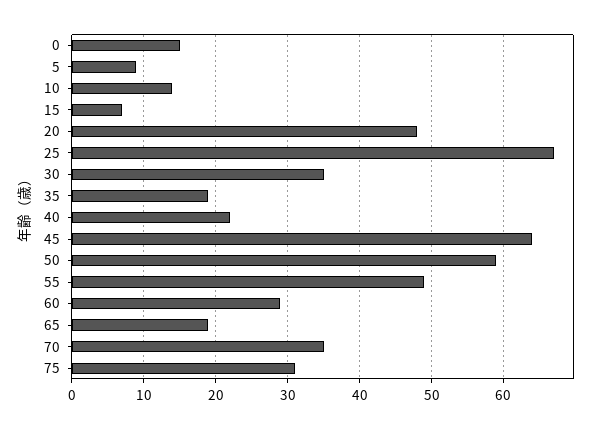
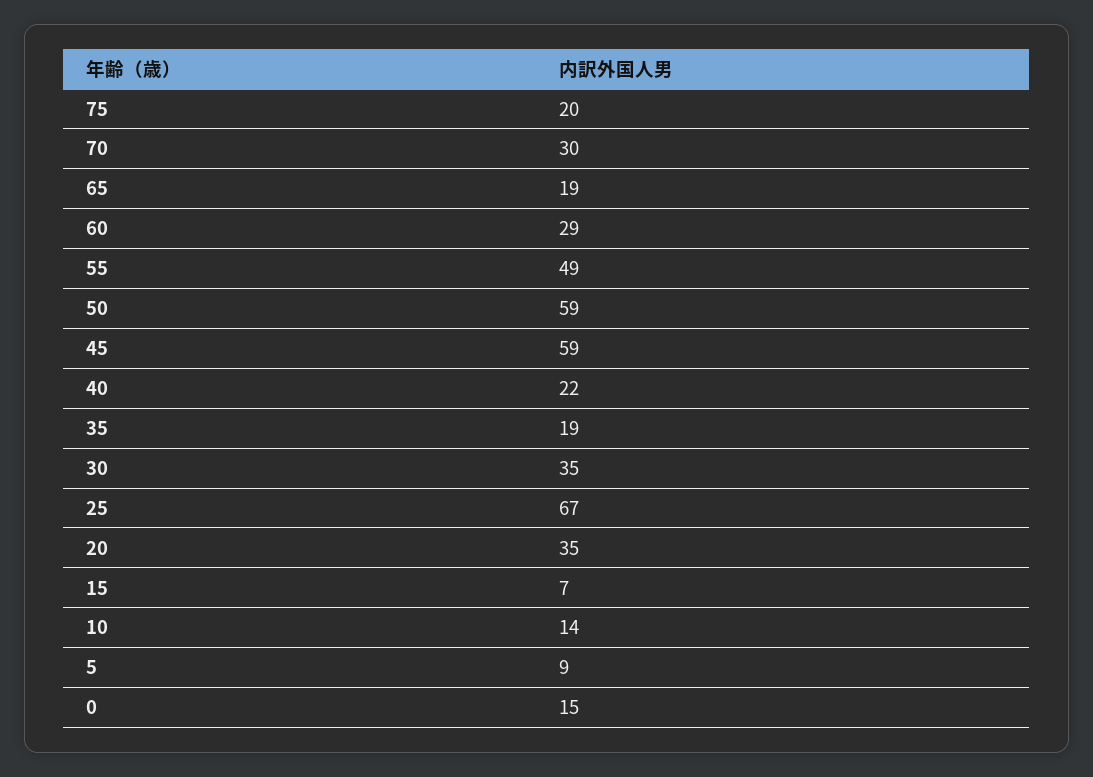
  {
    "0": 15,
    "5": 9,
    "10": 14,
    "15": 7,
-   "20": 48,
+   "20": 35,
    "25": 67,
    "30": 35,
    "35": 19,
    "40": 22,
-   "45": 64,
+   "45": 59,
    "50": 59,
    "55": 49,
    "60": 29,
    "65": 19,
-   "70": 35,
+   "70": 30,
-   "75": 31
+   "75": 20
  }

